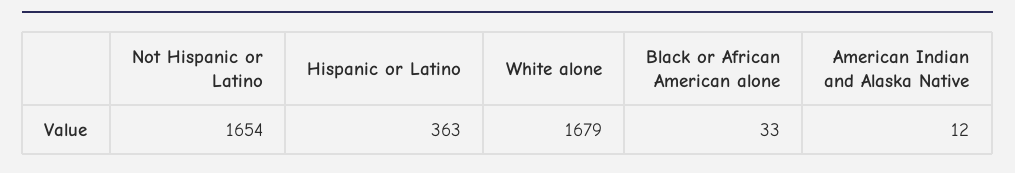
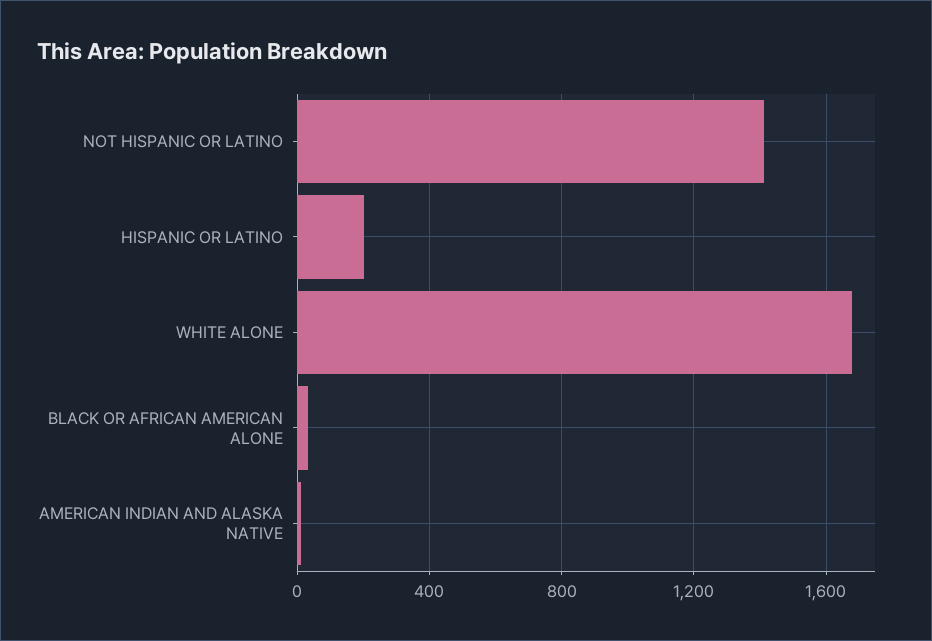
  {
-   "Not Hispanic or Latino": 1654,
+   "Not Hispanic or Latino": 1400,
-   "Hispanic or Latino": 363,
+   "Hispanic or Latino": 200,
    "White alone": 1679,
    "Black or African American alone": 33,
    "American Indian and Alaska Native": 12
  }

